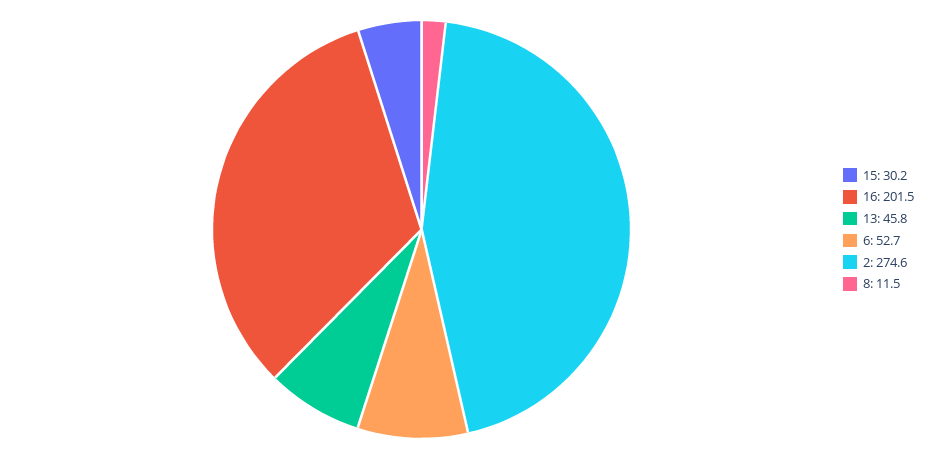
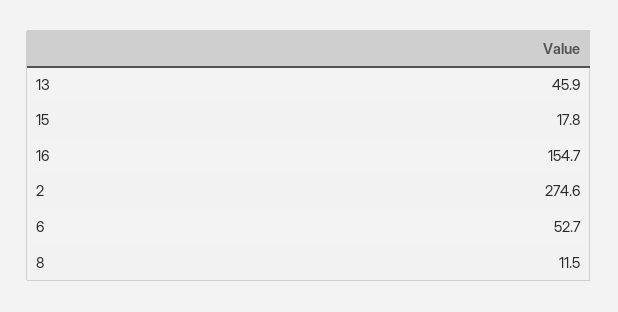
  {
-   "15": 30.2,
+   "15": 17.8,
-   "16": 201.5,
+   "16": 154.7,
-   "13": 45.8,
+   "13": 45.9,
    "6": 52.7,
    "2": 274.6,
    "8": 11.5
  }

